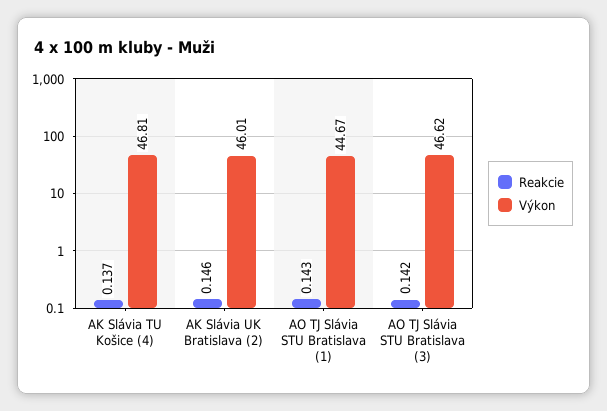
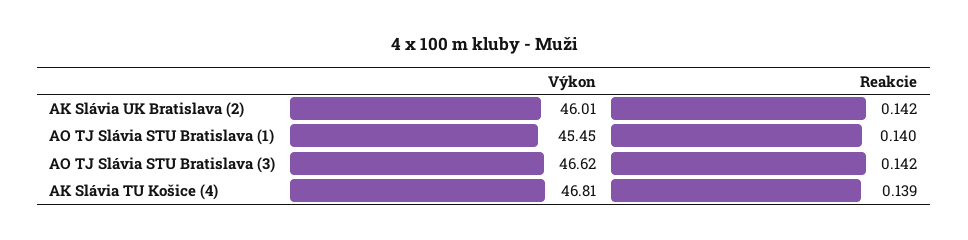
  {
    "Reakcie": {
-     "AK Slávia TU Košice (4)": 0.137,
+     "AK Slávia TU Košice (4)": 0.139,
-     "AK Slávia UK Bratislava (2)": 0.146,
+     "AK Slávia UK Bratislava (2)": 0.142,
-     "AO TJ Slávia STU Bratislava (1)": 0.143,
+     "AO TJ Slávia STU Bratislava (1)": 0.14,
      "AO TJ Slávia STU Bratislava (3)": 0.142
    },
    "Výkon": {
      "AK Slávia TU Košice (4)": 46.81,
      "AK Slávia UK Bratislava (2)": 46.01,
-     "AO TJ Slávia STU Bratislava (1)": 44.67,
+     "AO TJ Slávia STU Bratislava (1)": 45.45,
      "AO TJ Slávia STU Bratislava (3)": 46.62
    }
  }

